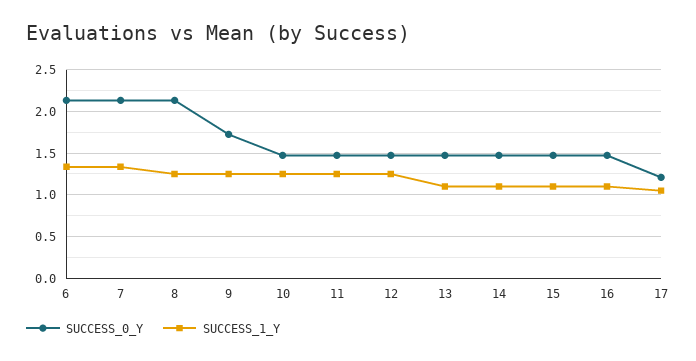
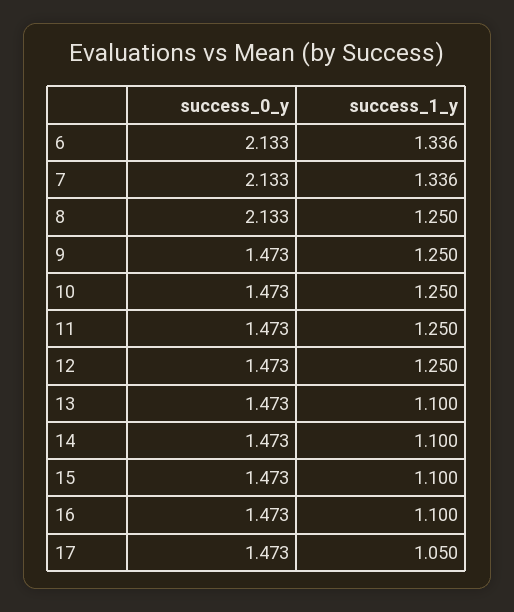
  {
    "SUCCESS_0_Y": {
      "6": 2.133,
      "7": 2.133,
      "8": 2.133,
-     "9": 1.7,
+     "9": 1.473,
      "10": 1.473,
      "11": 1.473,
      "12": 1.473,
      "13": 1.473,
      "14": 1.473,
      "15": 1.473,
      "16": 1.473,
-     "17": 1.2
+     "17": 1.473
    },
    "SUCCESS_1_Y": {
      "6": 1.336,
      "7": 1.336,
      "8": 1.25,
      "9": 1.25,
      "10": 1.25,
      "11": 1.25,
      "12": 1.25,
      "13": 1.1,
      "14": 1.1,
      "15": 1.1,
      "16": 1.1,
      "17": 1.05
    }
  }

